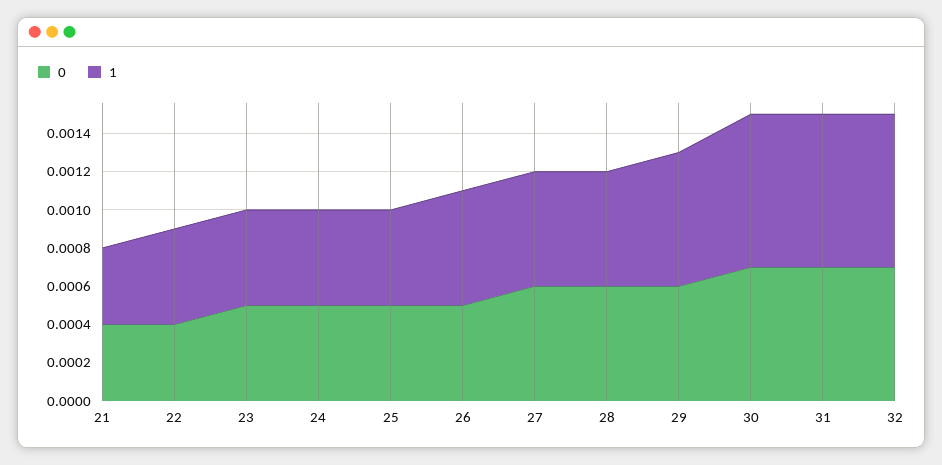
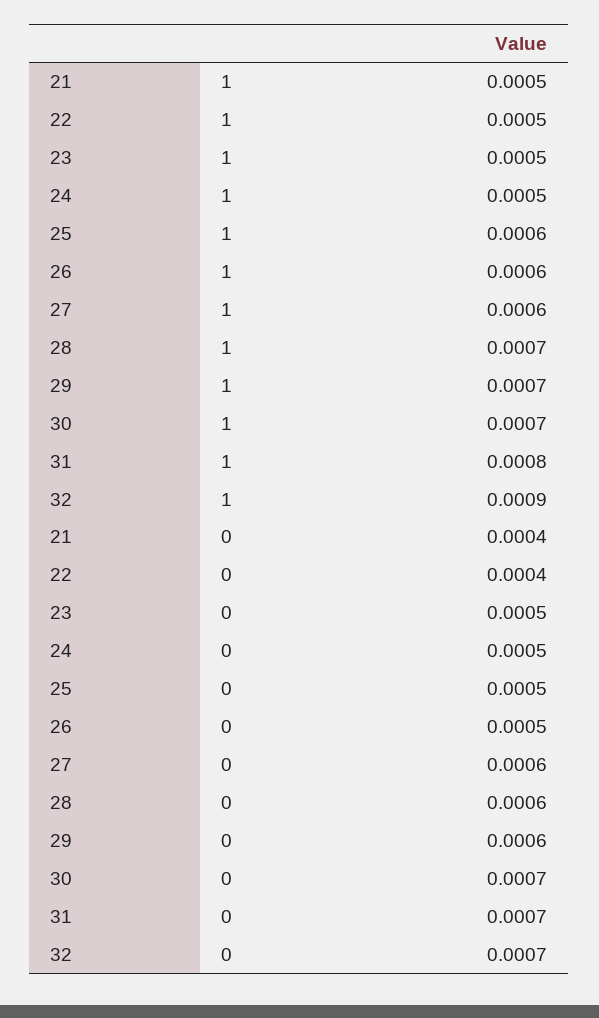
  {
    "0": {
      "21": 0.0004,
      "22": 0.0004,
      "23": 0.0005,
      "24": 0.0005,
      "25": 0.0005,
      "26": 0.0005,
      "27": 0.0006,
      "28": 0.0006,
      "29": 0.0006,
      "30": 0.0007,
      "31": 0.0007,
      "32": 0.0007
    },
    "1": {
-     "21": 0.0004,
+     "21": 0.0005,
      "22": 0.0005,
      "23": 0.0005,
      "24": 0.0005,
-     "25": 0.0005,
+     "25": 0.0006,
      "26": 0.0006,
      "27": 0.0006,
-     "28": 0.0006,
+     "28": 0.0007,
      "29": 0.0007,
-     "30": 0.0008,
+     "30": 0.0007,
      "31": 0.0008,
-     "32": 0.0008
+     "32": 0.0009
    }
  }

